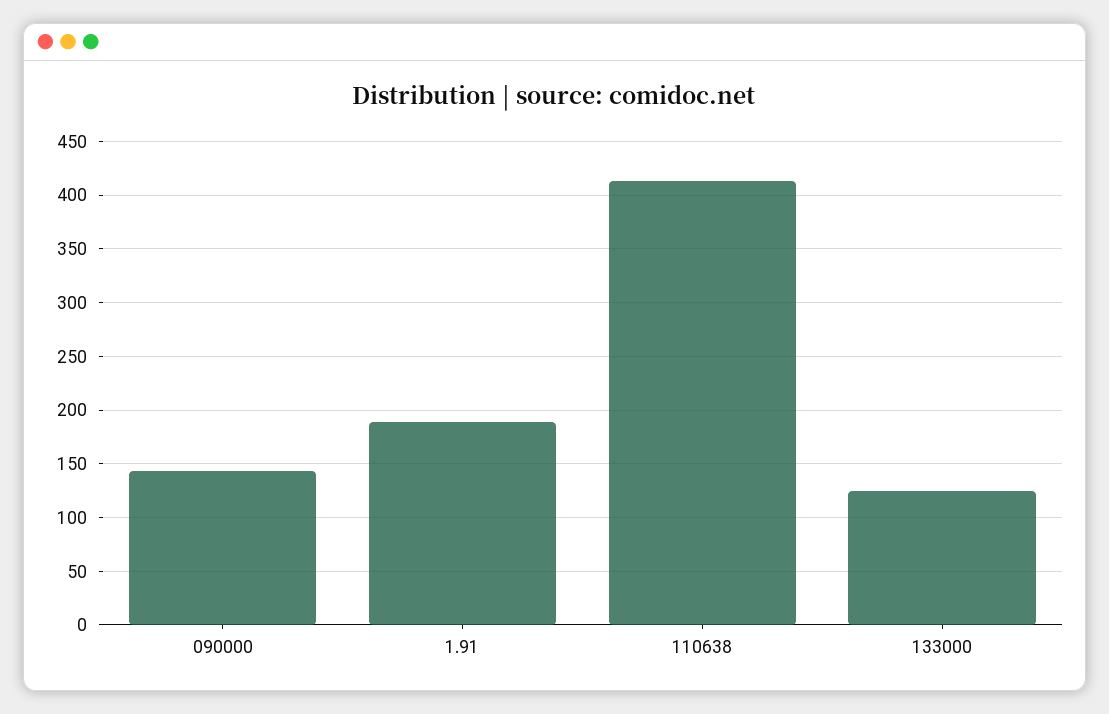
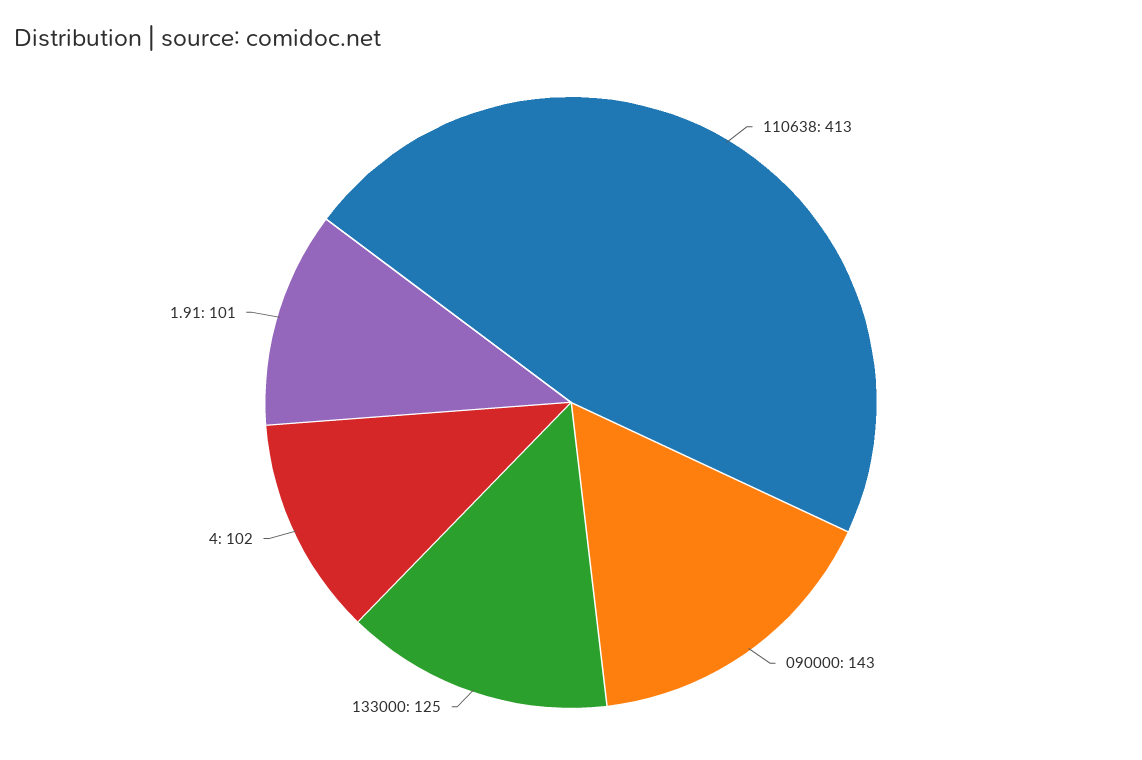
  {
    "090000": 143,
-   "1.91": 190,
+   "1.91": 101,
    "110638": 413,
-   "133000": 125
+   "133000": 125,
+   "4": 102
  }

